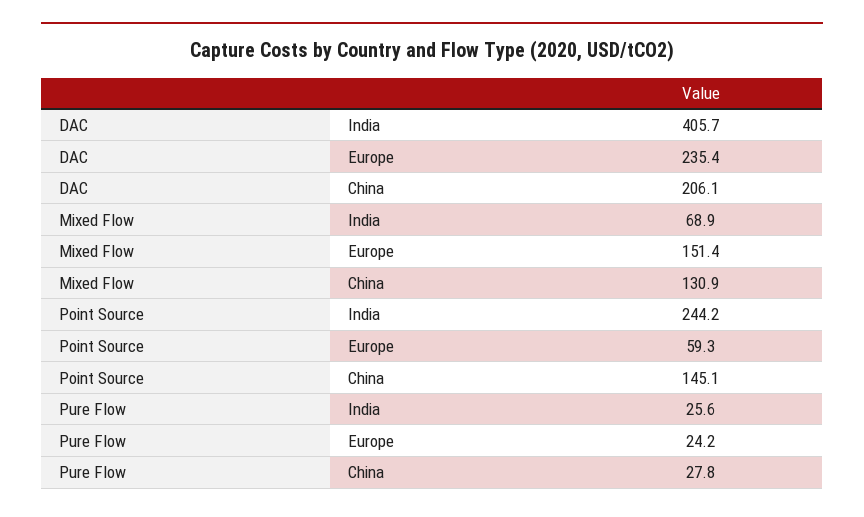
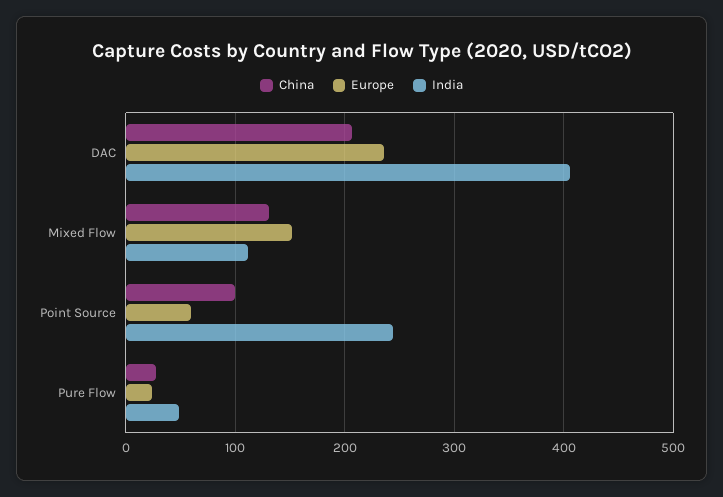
  {
    "India": {
      "DAC": 405.7,
-     "Mixed Flow": 68.9,
+     "Mixed Flow": 110,
      "Point Source": 244.2,
-     "Pure Flow": 25.6
+     "Pure Flow": 50
    },
    "Europe": {
      "DAC": 235.4,
      "Mixed Flow": 151.4,
      "Point Source": 59.3,
      "Pure Flow": 24.2
    },
    "China": {
      "DAC": 206.1,
      "Mixed Flow": 130.9,
-     "Point Source": 145.1,
+     "Point Source": 100,
      "Pure Flow": 27.8
    }
  }

